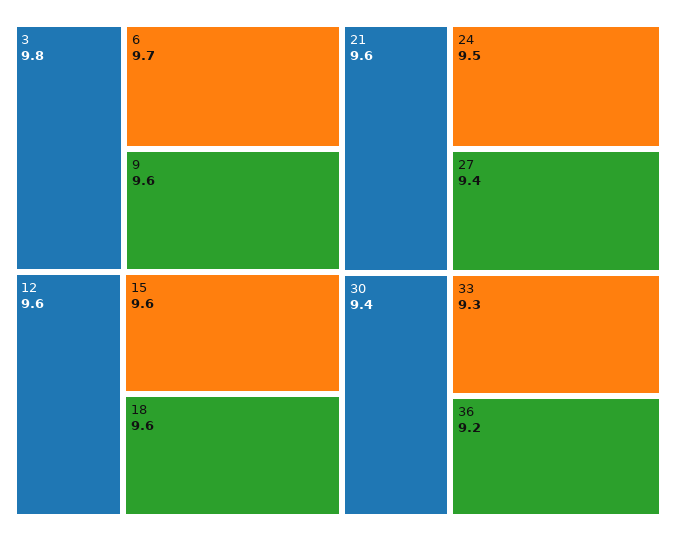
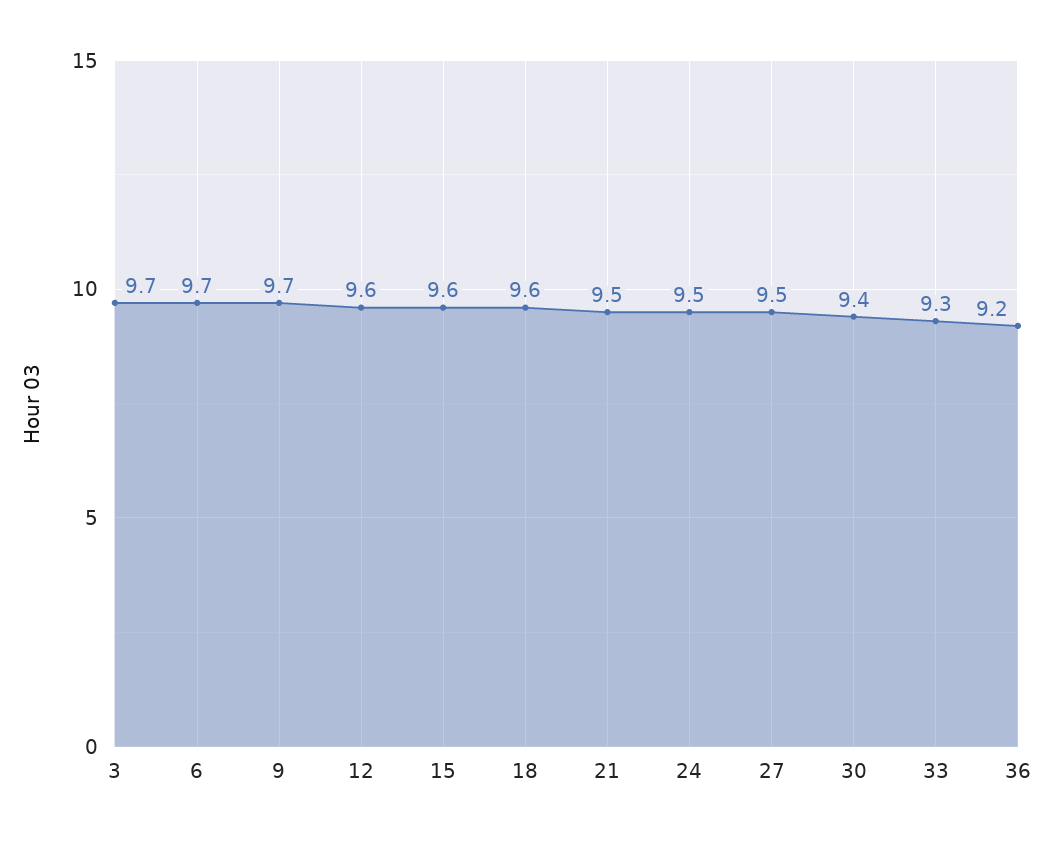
  {
-   "3": 9.8,
+   "3": 9.7,
    "6": 9.7,
-   "9": 9.6,
+   "9": 9.7,
    "12": 9.6,
    "15": 9.6,
    "18": 9.6,
-   "21": 9.6,
+   "21": 9.5,
    "24": 9.5,
-   "27": 9.4,
+   "27": 9.5,
    "30": 9.4,
    "33": 9.3,
    "36": 9.2
  }

